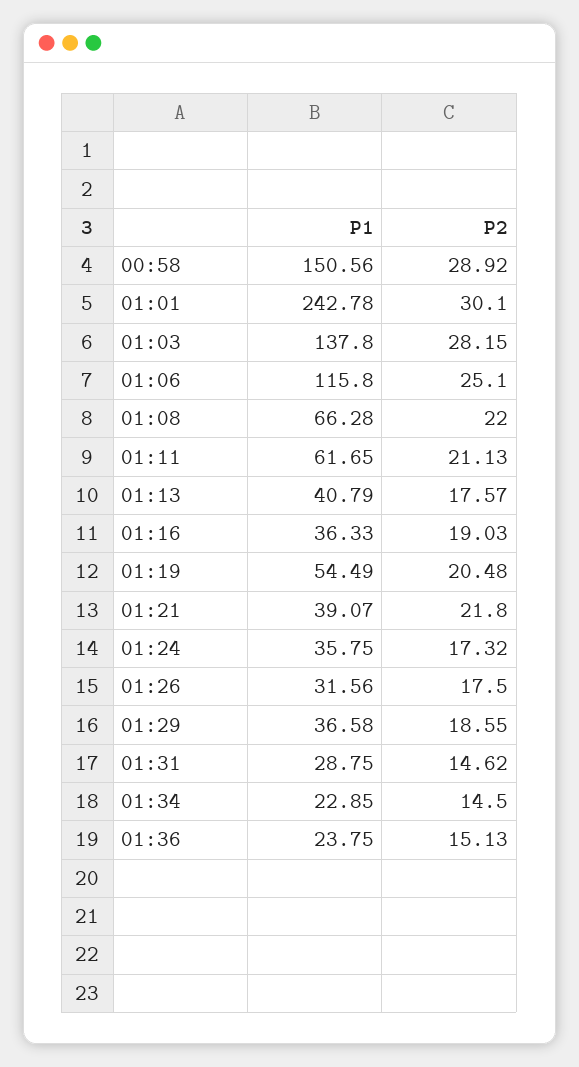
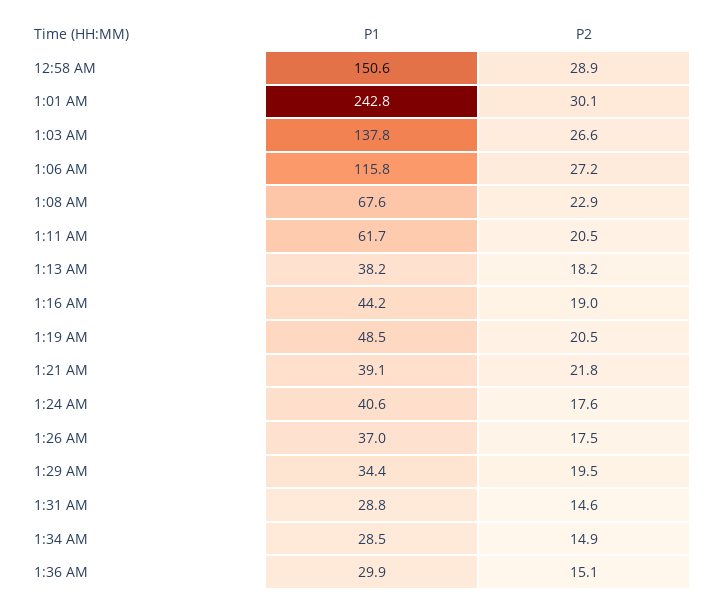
  {
    "P1": {
      "00:58": 150.56,
      "01:01": 242.78,
      "01:03": 137.8,
      "01:06": 115.8,
-     "01:08": 66.28,
+     "01:08": 67.6,
      "01:11": 61.65,
-     "01:13": 40.79,
+     "01:13": 38.2,
-     "01:16": 36.33,
+     "01:16": 44.2,
-     "01:19": 54.49,
+     "01:19": 48.5,
      "01:21": 39.07,
-     "01:24": 35.75,
+     "01:24": 40.6,
-     "01:26": 31.56,
+     "01:26": 37,
-     "01:29": 36.58,
+     "01:29": 34.4,
      "01:31": 28.75,
-     "01:34": 22.85,
+     "01:34": 28.5,
-     "01:36": 23.75
+     "01:36": 29.9
    },
    "P2": {
      "00:58": 28.92,
      "01:01": 30.1,
-     "01:03": 28.15,
+     "01:03": 26.6,
-     "01:06": 25.1,
+     "01:06": 27.2,
-     "01:08": 22,
+     "01:08": 22.9,
-     "01:11": 21.13,
+     "01:11": 20.5,
-     "01:13": 17.57,
+     "01:13": 18.2,
      "01:16": 19.03,
      "01:19": 20.48,
      "01:21": 21.8,
-     "01:24": 17.32,
+     "01:24": 17.6,
      "01:26": 17.5,
-     "01:29": 18.55,
+     "01:29": 19.5,
      "01:31": 14.62,
-     "01:34": 14.5,
+     "01:34": 14.9,
      "01:36": 15.13
    }
  }

